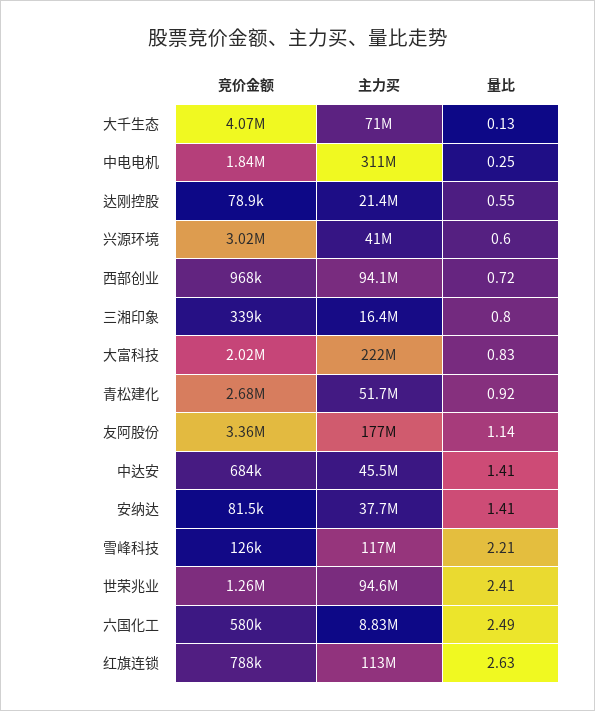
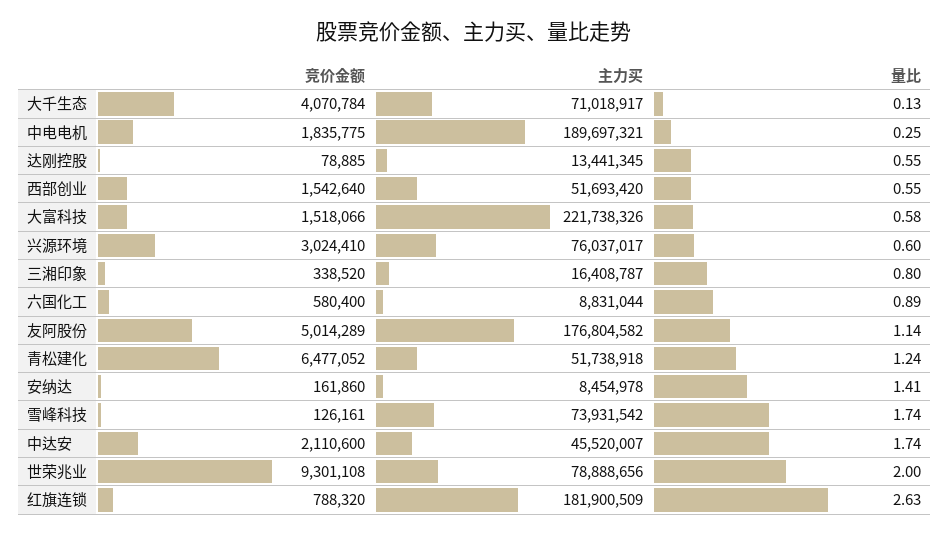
  {
    "竞价金额": {
      "大千生态": 4070784,
      "中电电机": 1835775,
      "达刚控股": 78885,
      "兴源环境": 3024410,
-     "西部创业": 968000,
+     "西部创业": 1542640,
      "三湘印象": 338520,
-     "大富科技": 2020000,
+     "大富科技": 1518066,
-     "青松建化": 2680000,
+     "青松建化": 6477052,
-     "友阿股份": 3360000,
+     "友阿股份": 5014289,
-     "中达安": 684000,
+     "中达安": 2110600,
-     "安纳达": 81500,
+     "安纳达": 161860,
      "雪峰科技": 126161,
-     "世荣兆业": 1260000,
+     "世荣兆业": 9301108,
      "六国化工": 580400,
      "红旗连锁": 788320
    },
    "主力买": {
      "大千生态": 71018917,
-     "中电电机": 311000000,
+     "中电电机": 189697321,
-     "达刚控股": 21400000,
+     "达刚控股": 13441345,
-     "兴源环境": 41000000,
+     "兴源环境": 76037017,
-     "西部创业": 94100000,
+     "西部创业": 51693420,
      "三湘印象": 16408787,
      "大富科技": 221738326,
      "青松建化": 51738918,
      "友阿股份": 176804582,
      "中达安": 45520007,
-     "安纳达": 37700000,
+     "安纳达": 8454978,
-     "雪峰科技": 117000000,
+     "雪峰科技": 73931542,
-     "世荣兆业": 94600000,
+     "世荣兆业": 78888656,
      "六国化工": 8831044,
-     "红旗连锁": 113000000
+     "红旗连锁": 181900509
    },
    "量比": {
      "大千生态": 0.13,
      "中电电机": 0.25,
      "达刚控股": 0.55,
      "兴源环境": 0.6,
-     "西部创业": 0.72,
+     "西部创业": 0.55,
      "三湘印象": 0.8,
-     "大富科技": 0.83,
+     "大富科技": 0.58,
-     "青松建化": 0.92,
+     "青松建化": 1.24,
      "友阿股份": 1.14,
-     "中达安": 1.41,
+     "中达安": 1.74,
      "安纳达": 1.41,
-     "雪峰科技": 2.21,
+     "雪峰科技": 1.74,
-     "世荣兆业": 2.41,
+     "世荣兆业": 2,
-     "六国化工": 2.49,
+     "六国化工": 0.89,
      "红旗连锁": 2.63
    }
  }

